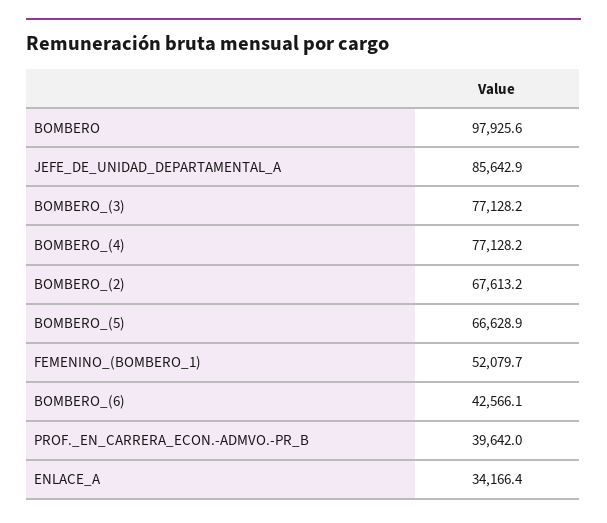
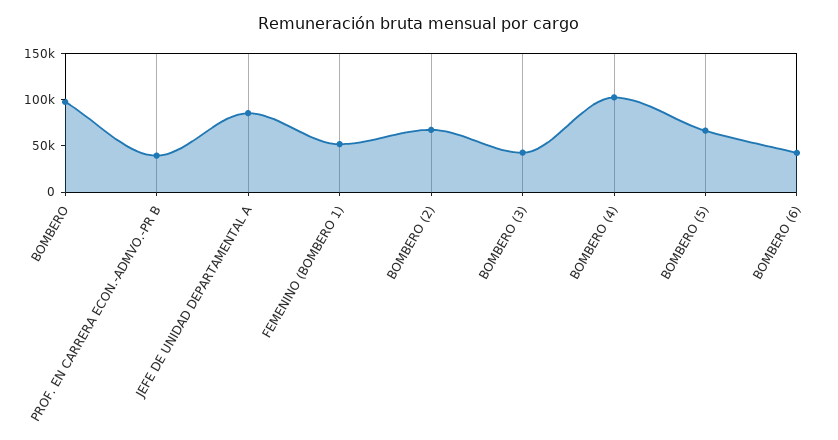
  {
    "BOMBERO": 97925.6,
    "JEFE_DE_UNIDAD_DEPARTAMENTAL_A": 85642.9,
-   "BOMBERO_(3)": 77128.2,
+   "BOMBERO_(3)": 40000,
-   "BOMBERO_(4)": 77128.2,
+   "BOMBERO_(4)": 100000,
    "BOMBERO_(2)": 67613.2,
    "BOMBERO_(5)": 66628.9,
    "FEMENINO_(BOMBERO_1)": 52079.7,
    "BOMBERO_(6)": 42566.1,
-   "PROF._EN_CARRERA_ECON.-ADMVO.-PR_B": 39642,
+   "PROF._EN_CARRERA_ECON.-ADMVO.-PR_B": 39642
-   "ENLACE_A": 34166.4
  }

